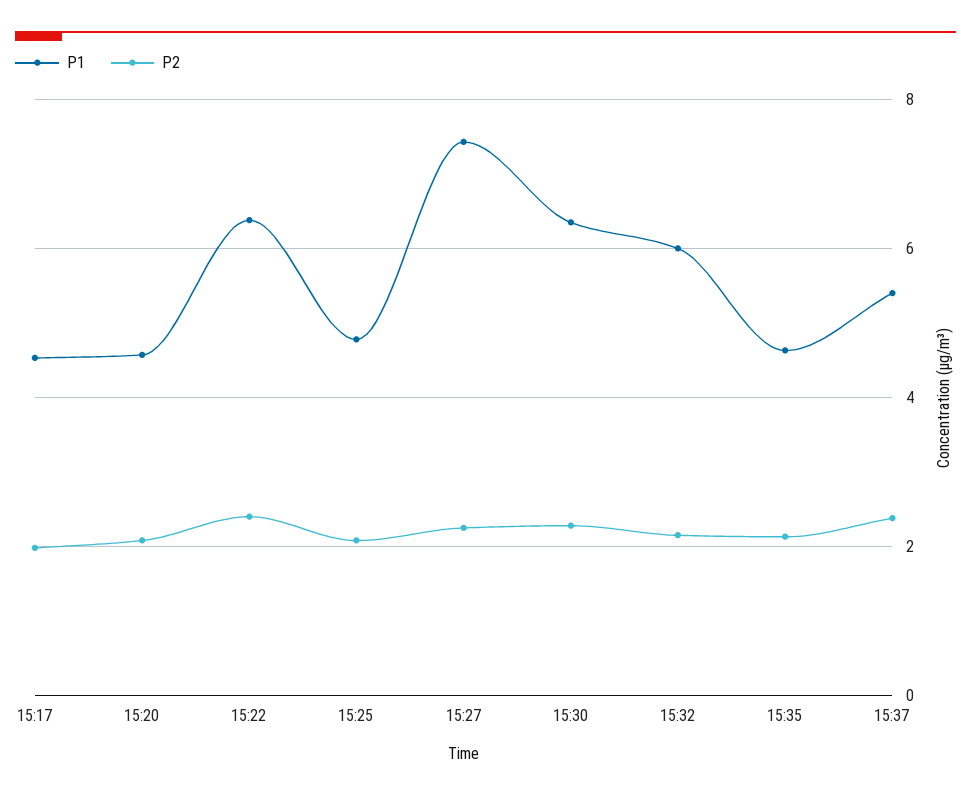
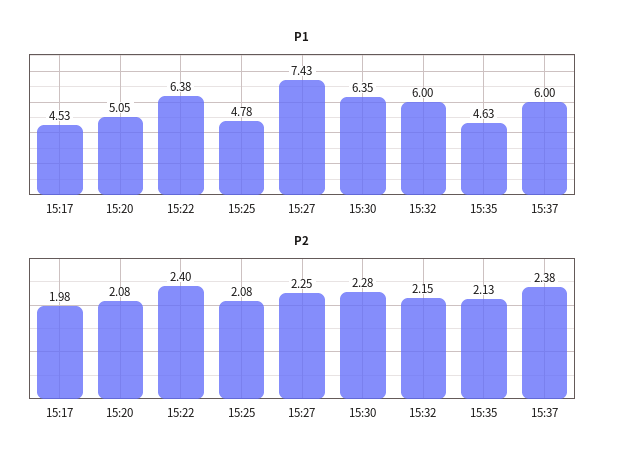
  {
    "P1": {
      "15:17": 4.53,
-     "15:20": 4.6,
+     "15:20": 5.05,
      "15:22": 6.38,
      "15:25": 4.78,
      "15:27": 7.43,
      "15:30": 6.35,
      "15:32": 6,
      "15:35": 4.63,
-     "15:37": 5.4
+     "15:37": 6
    },
    "P2": {
      "15:17": 1.98,
      "15:20": 2.08,
      "15:22": 2.4,
      "15:25": 2.08,
      "15:27": 2.25,
      "15:30": 2.28,
      "15:32": 2.15,
      "15:35": 2.13,
      "15:37": 2.38
    }
  }

